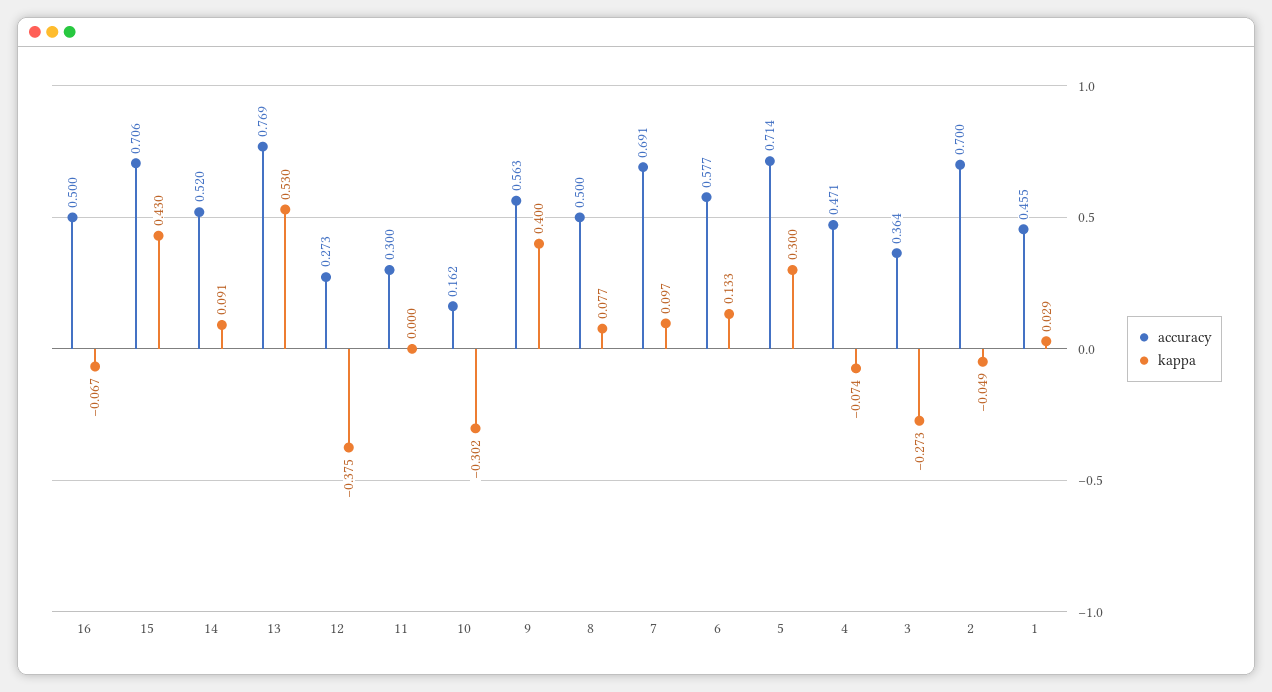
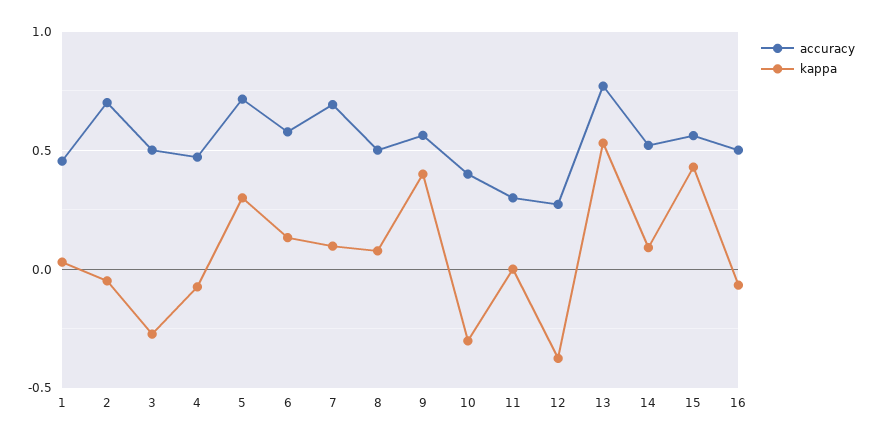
  {
    "accuracy": {
      "16": 0.5,
-     "15": 0.706,
+     "15": 0.55,
      "14": 0.52,
      "13": 0.769,
      "12": 0.273,
      "11": 0.3,
-     "10": 0.162,
+     "10": 0.4,
      "9": 0.563,
      "8": 0.5,
      "7": 0.691,
      "6": 0.577,
      "5": 0.714,
      "4": 0.471,
-     "3": 0.364,
+     "3": 0.5,
      "2": 0.7,
      "1": 0.455
    },
    "kappa": {
      "16": -0.067,
      "15": 0.43,
      "14": 0.091,
      "13": 0.53,
      "12": -0.375,
      "11": 0,
      "10": -0.302,
      "9": 0.4,
      "8": 0.077,
      "7": 0.097,
      "6": 0.133,
      "5": 0.3,
      "4": -0.074,
      "3": -0.273,
      "2": -0.049,
      "1": 0.029
    }
  }

